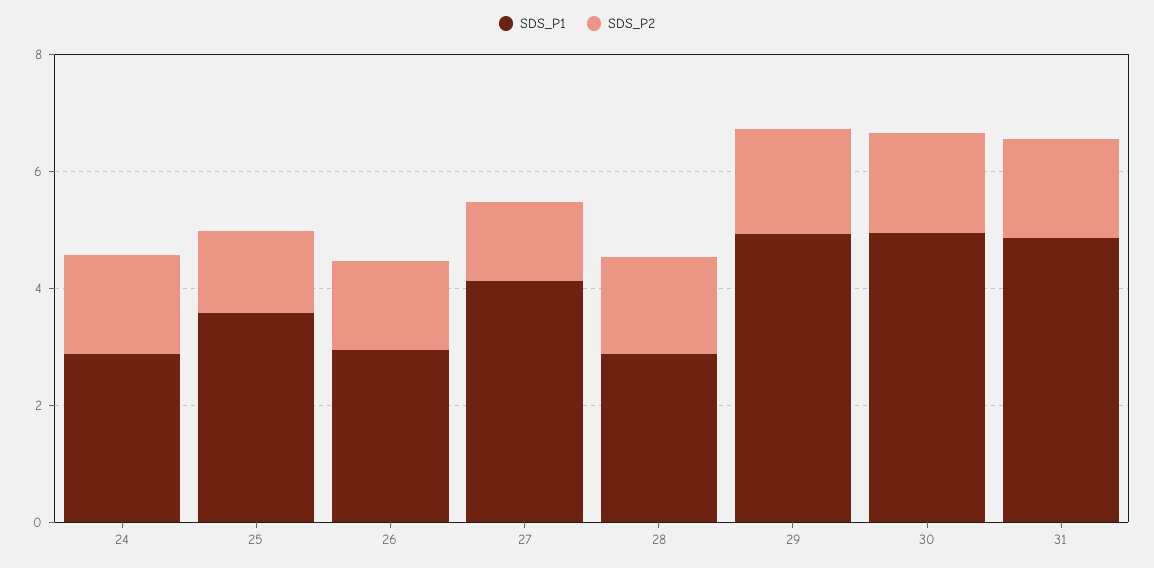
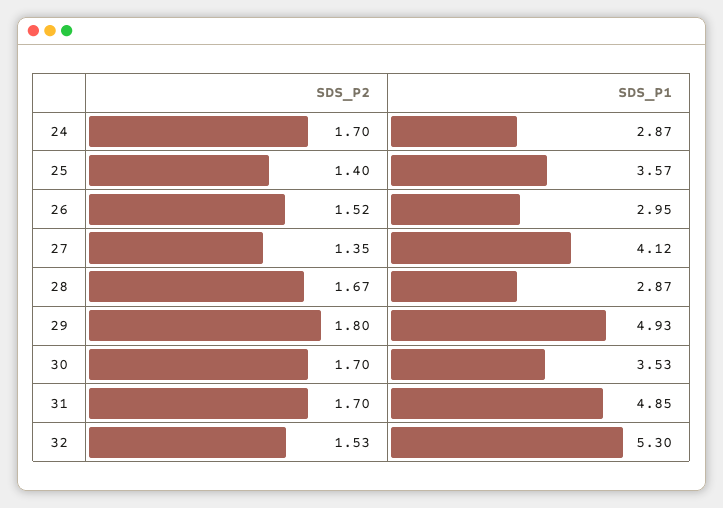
  {
    "SDS_P1": {
      "24": 2.87,
      "25": 3.57,
      "26": 2.95,
      "27": 4.12,
      "28": 2.87,
      "29": 4.93,
-     "30": 5,
+     "30": 3.53,
-     "31": 4.85
+     "31": 4.85,
+     "32": 5.3
    },
    "SDS_P2": {
      "24": 1.7,
      "25": 1.4,
      "26": 1.52,
      "27": 1.35,
      "28": 1.67,
      "29": 1.8,
      "30": 1.7,
-     "31": 1.7
+     "31": 1.7,
+     "32": 1.53
    }
  }

